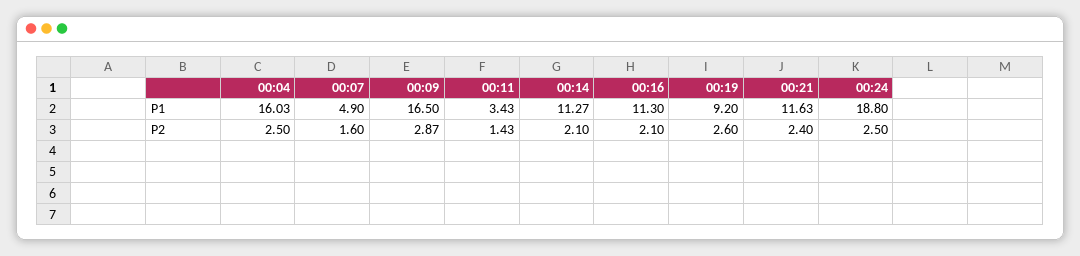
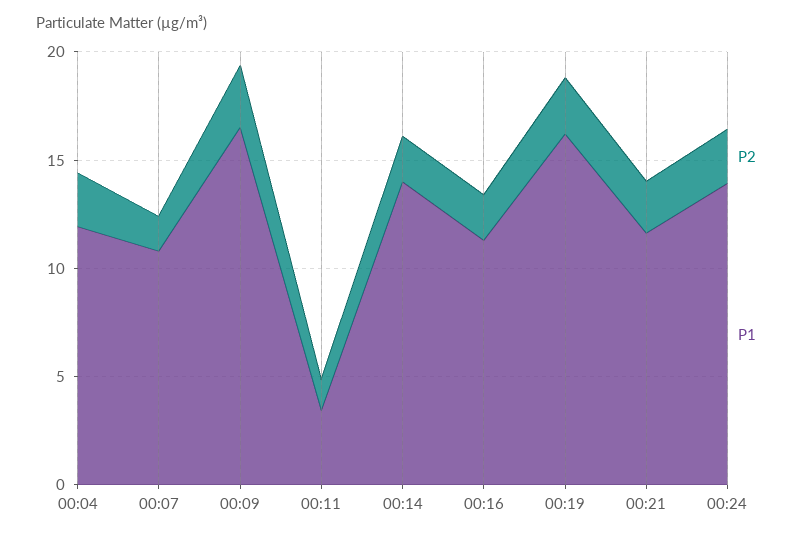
  {
    "P1": {
-     "00:04": 16.03,
+     "00:04": 12,
-     "00:07": 4.9,
+     "00:07": 11,
      "00:09": 16.5,
      "00:11": 3.43,
-     "00:14": 11.27,
+     "00:14": 14,
      "00:16": 11.3,
-     "00:19": 9.2,
+     "00:19": 16,
      "00:21": 11.63,
-     "00:24": 18.8
+     "00:24": 14
    },
    "P2": {
      "00:04": 2.5,
      "00:07": 1.6,
      "00:09": 2.87,
      "00:11": 1.43,
      "00:14": 2.1,
      "00:16": 2.1,
      "00:19": 2.6,
      "00:21": 2.4,
      "00:24": 2.5
    }
  }

